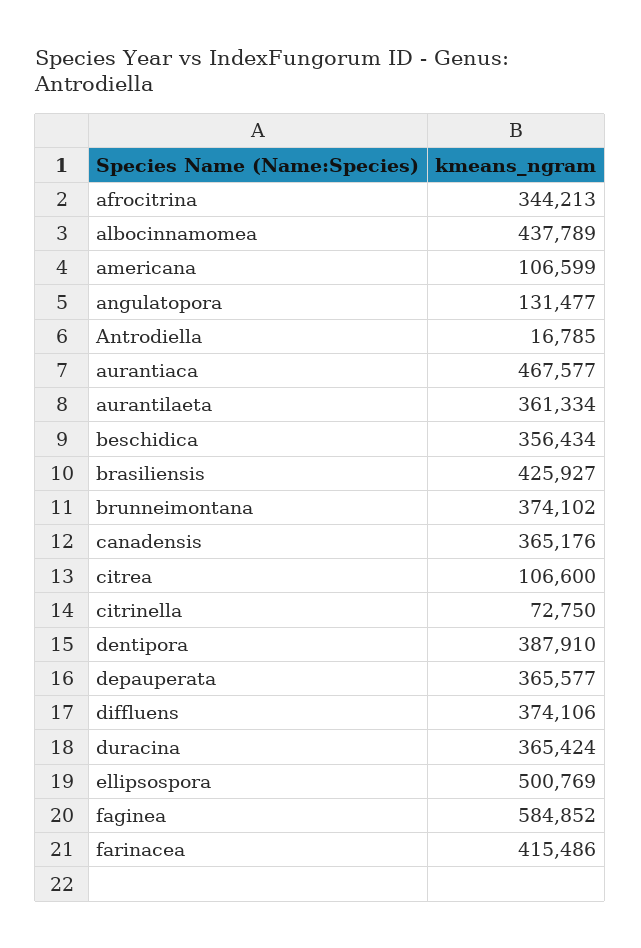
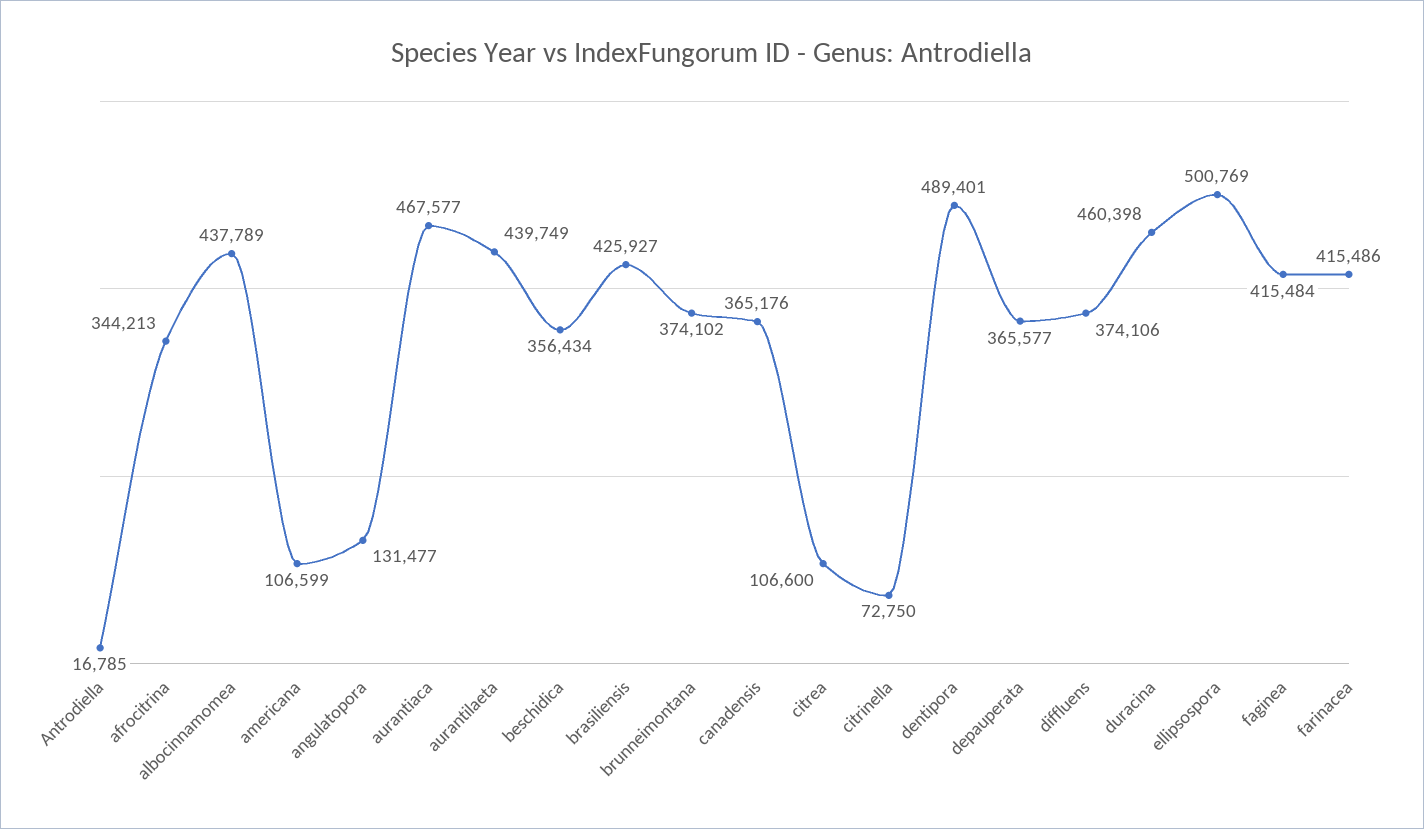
  {
    "afrocitrina": 344213,
    "albocinnamomea": 437789,
    "americana": 106599,
    "angulatopora": 131477,
    "Antrodiella": 16785,
    "aurantiaca": 467577,
-   "aurantilaeta": 361334,
+   "aurantilaeta": 439749,
    "beschidica": 356434,
    "brasiliensis": 425927,
    "brunneimontana": 374102,
    "canadensis": 365176,
    "citrea": 106600,
    "citrinella": 72750,
-   "dentipora": 387910,
+   "dentipora": 489401,
    "depauperata": 365577,
    "diffluens": 374106,
-   "duracina": 365424,
+   "duracina": 460398,
    "ellipsospora": 500769,
-   "faginea": 584852,
+   "faginea": 415484,
    "farinacea": 415486
  }

